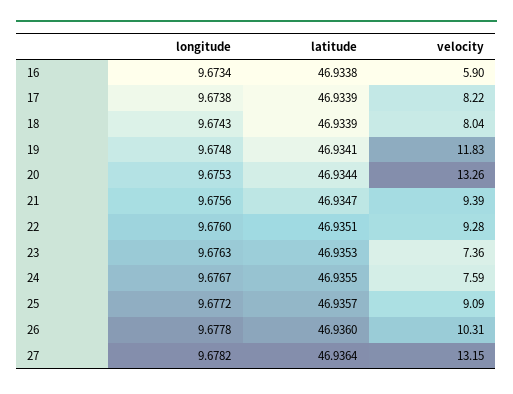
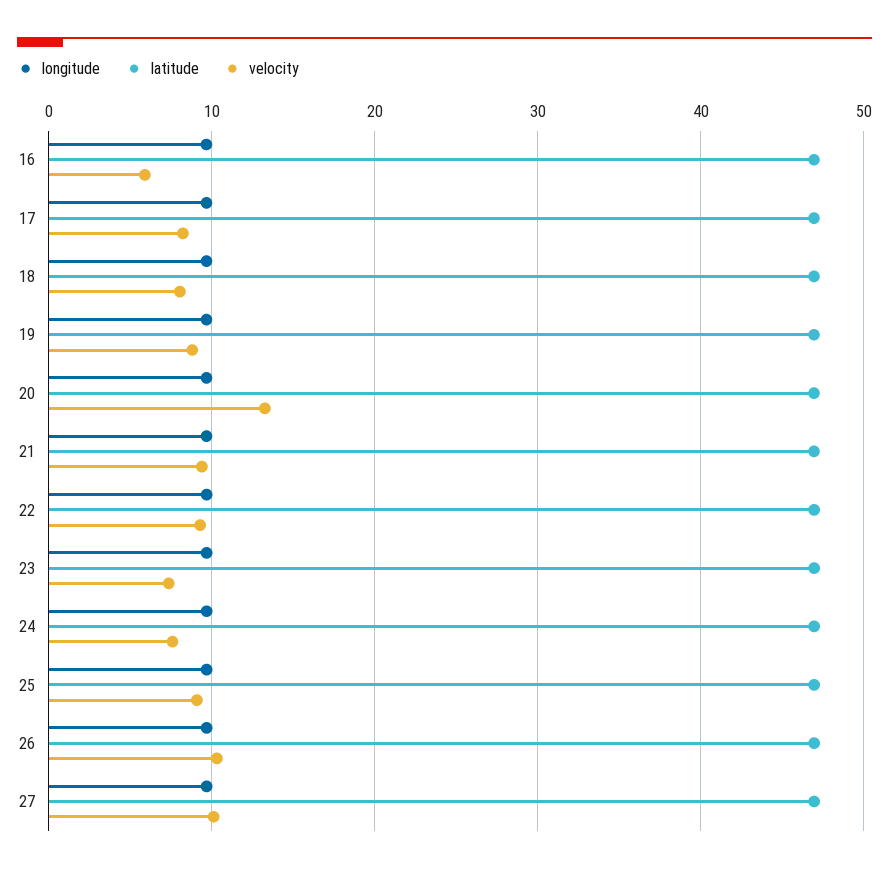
  {
    "longitude": {
      "16": 9.6734,
      "17": 9.6738,
      "18": 9.6743,
      "19": 9.6748,
      "20": 9.6753,
      "21": 9.6756,
      "22": 9.676,
      "23": 9.6763,
      "24": 9.6767,
      "25": 9.6772,
      "26": 9.6778,
      "27": 9.6782
    },
    "latitude": {
      "16": 46.9338,
      "17": 46.9339,
      "18": 46.9339,
      "19": 46.9341,
      "20": 46.9344,
      "21": 46.9347,
      "22": 46.9351,
      "23": 46.9353,
      "24": 46.9355,
      "25": 46.9357,
      "26": 46.936,
      "27": 46.9364
    },
    "velocity": {
      "16": 5.9,
      "17": 8.22,
      "18": 8.04,
-     "19": 11.83,
+     "19": 9,
      "20": 13.26,
      "21": 9.39,
      "22": 9.28,
      "23": 7.36,
      "24": 7.59,
      "25": 9.09,
      "26": 10.31,
-     "27": 13.15
+     "27": 10
    }
  }

